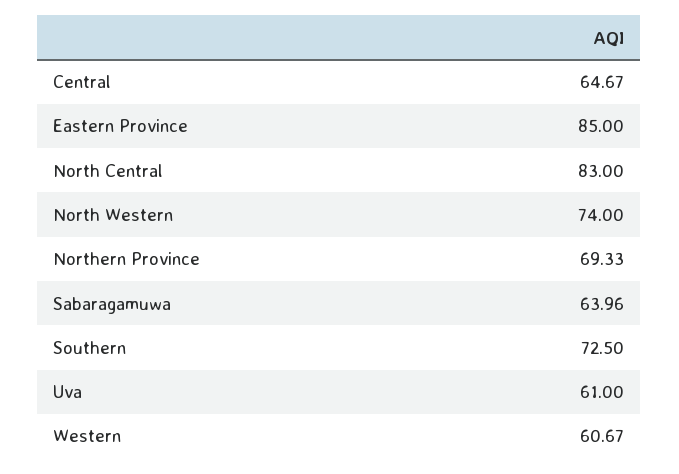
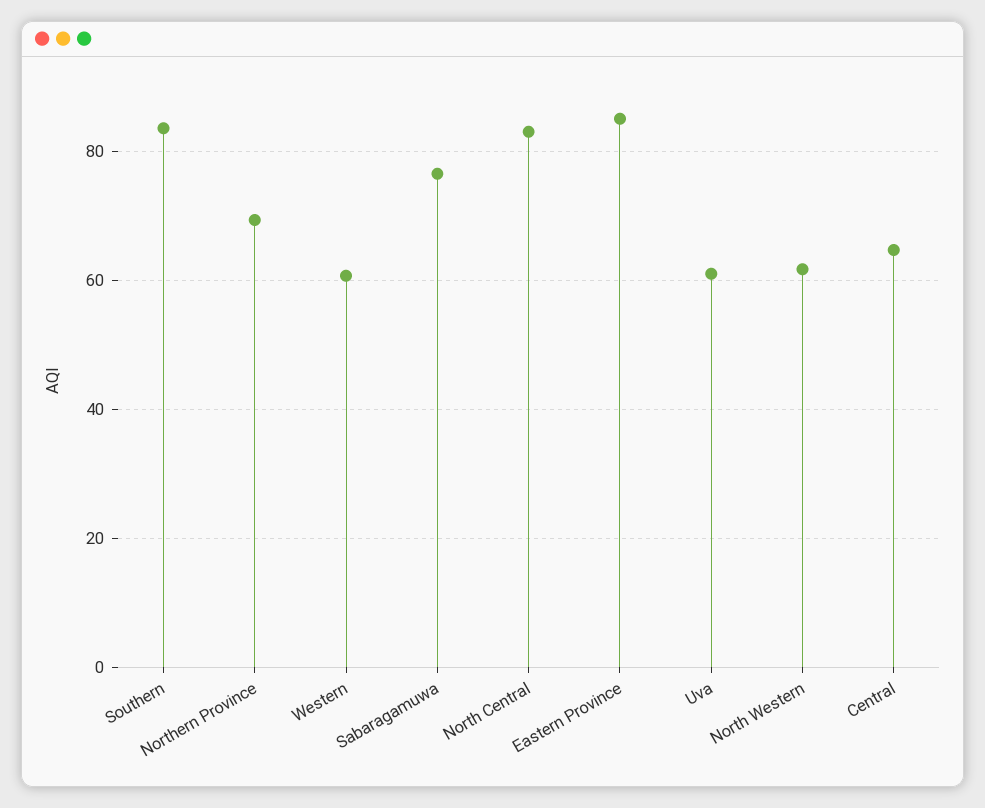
  {
    "Central": 64.67,
    "Eastern Province": 85,
    "North Central": 83,
-   "North Western": 74,
+   "North Western": 62,
    "Northern Province": 69.33,
-   "Sabaragamuwa": 63.96,
+   "Sabaragamuwa": 76,
-   "Southern": 72.5,
+   "Southern": 84,
    "Uva": 61,
    "Western": 60.67
  }

